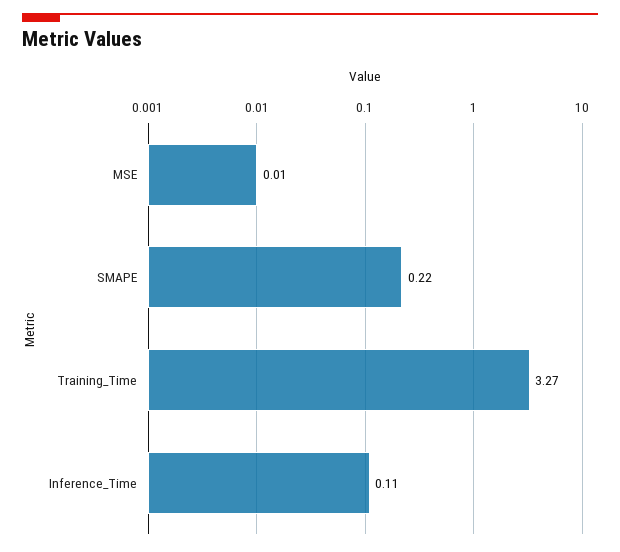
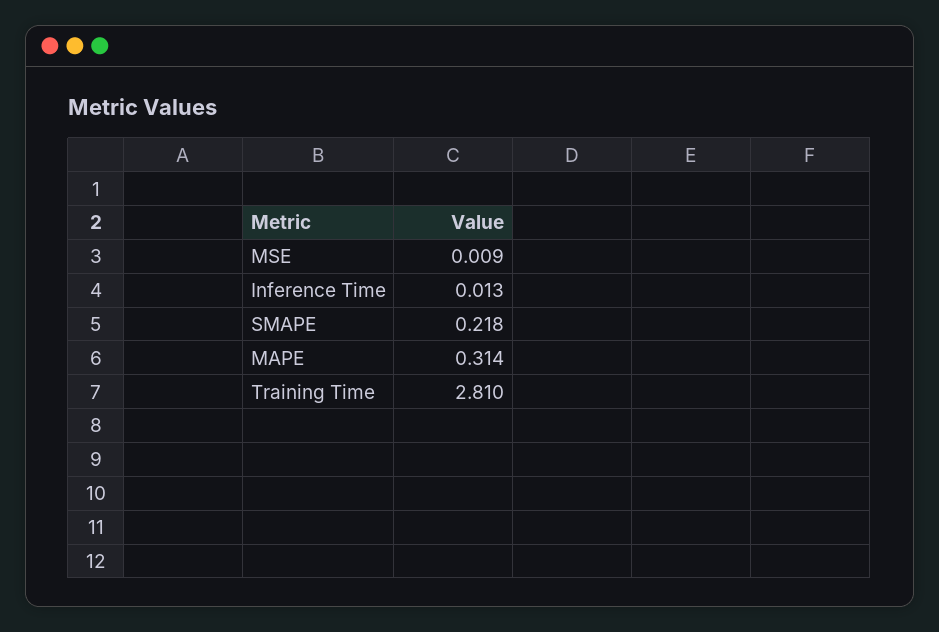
  {
    "MSE": 0.009,
    "SMAPE": 0.218,
-   "Training_Time": 3.27,
+   "Training_Time": 2.81,
-   "Inference_Time": 0.11
+   "Inference_Time": 0.013,
+   "MAPE": 0.314
  }

